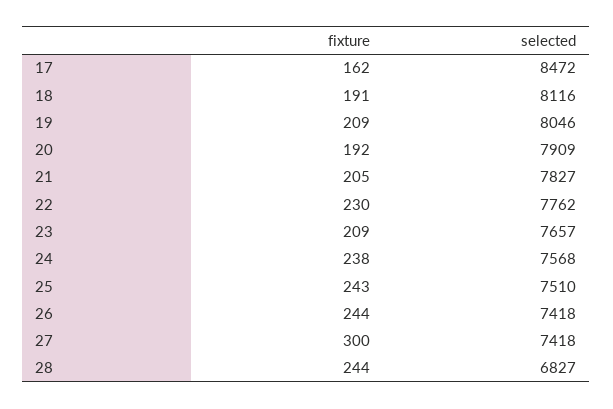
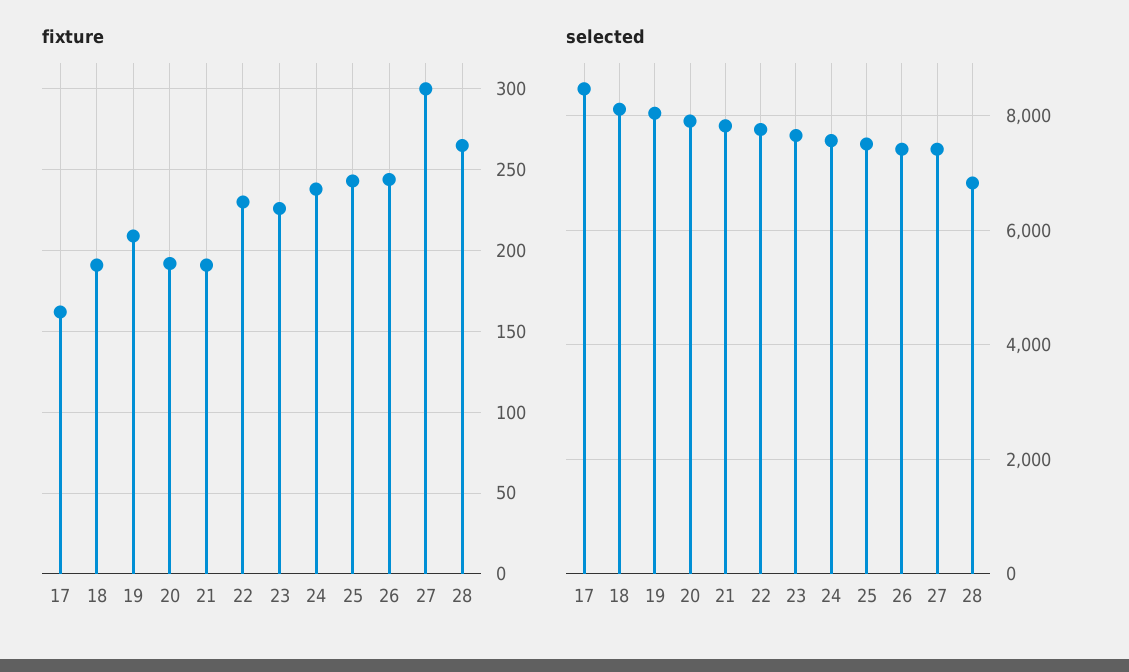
  {
    "fixture": {
      "17": 162,
      "18": 191,
      "19": 209,
      "20": 192,
-     "21": 205,
+     "21": 190,
      "22": 230,
-     "23": 209,
+     "23": 225,
      "24": 238,
      "25": 243,
      "26": 244,
      "27": 300,
-     "28": 244
+     "28": 265
    },
    "selected": {
      "17": 8472,
      "18": 8116,
      "19": 8046,
      "20": 7909,
      "21": 7827,
      "22": 7762,
      "23": 7657,
      "24": 7568,
      "25": 7510,
      "26": 7418,
      "27": 7418,
      "28": 6827
    }
  }

